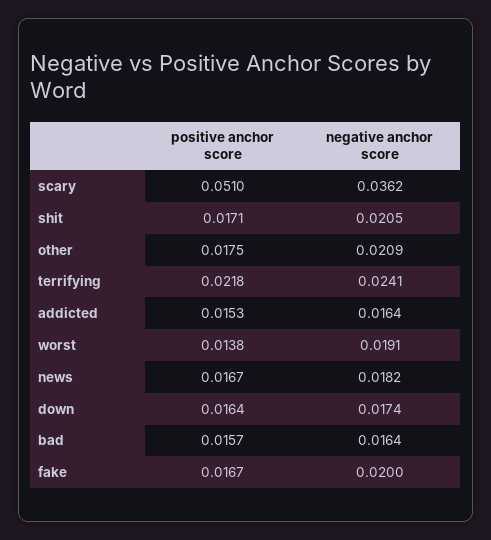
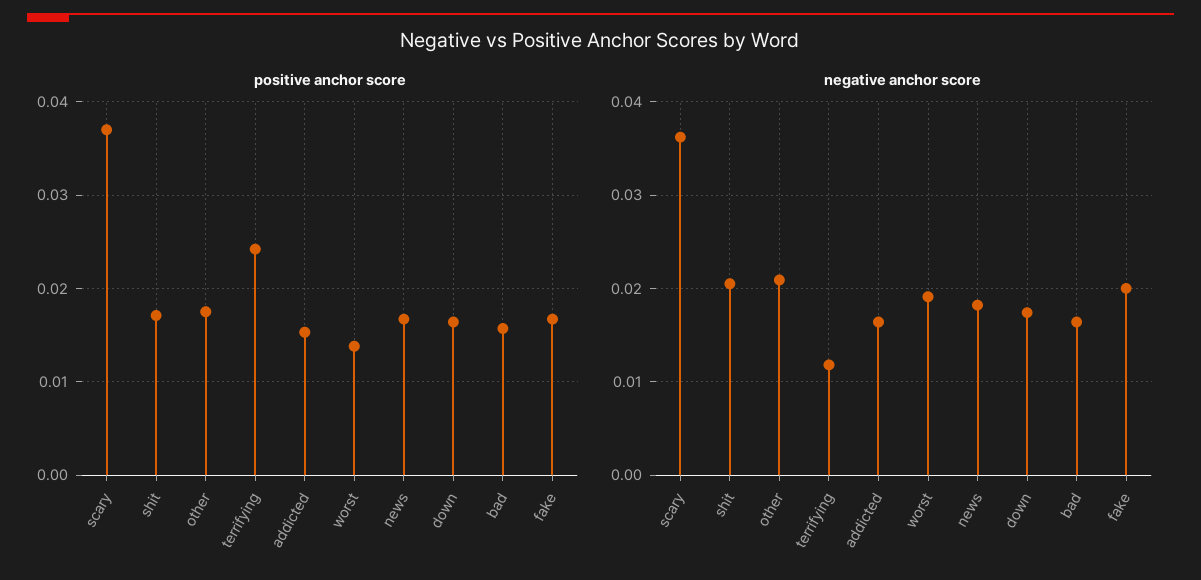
  {
    "positive anchor score": {
-     "scary": 0.051,
+     "scary": 0.037,
      "shit": 0.0171,
      "other": 0.0175,
-     "terrifying": 0.0218,
+     "terrifying": 0.024,
      "addicted": 0.0153,
      "worst": 0.0138,
      "news": 0.0167,
      "down": 0.0164,
      "bad": 0.0157,
      "fake": 0.0167
    },
    "negative anchor score": {
      "scary": 0.0362,
      "shit": 0.0205,
      "other": 0.0209,
-     "terrifying": 0.0241,
+     "terrifying": 0.012,
      "addicted": 0.0164,
      "worst": 0.0191,
      "news": 0.0182,
      "down": 0.0174,
      "bad": 0.0164,
      "fake": 0.02
    }
  }

